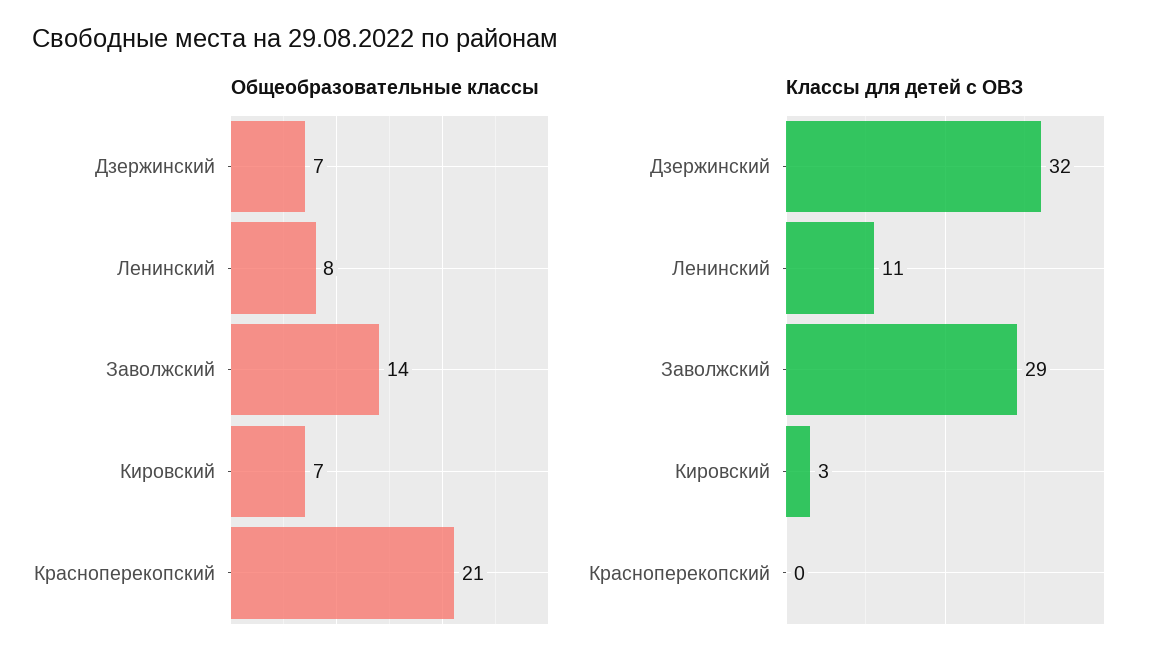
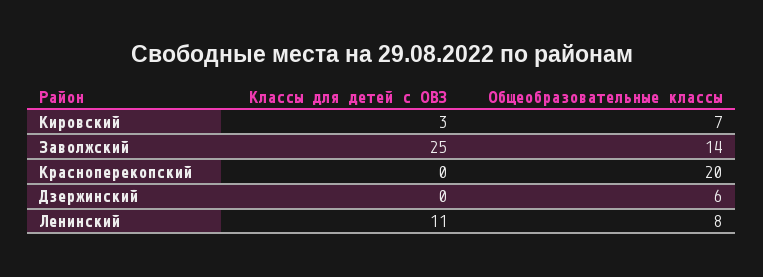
  {
    "Общеобразовательные классы": {
-     "Дзержинский": 7,
+     "Дзержинский": 6,
      "Ленинский": 8,
      "Заволжский": 14,
      "Кировский": 7,
-     "Красноперекопский": 21
+     "Красноперекопский": 20
    },
    "Классы для детей с ОВЗ": {
-     "Дзержинский": 32,
+     "Дзержинский": 0,
      "Ленинский": 11,
-     "Заволжский": 29,
+     "Заволжский": 25,
      "Кировский": 3,
      "Красноперекопский": 0
    }
  }

